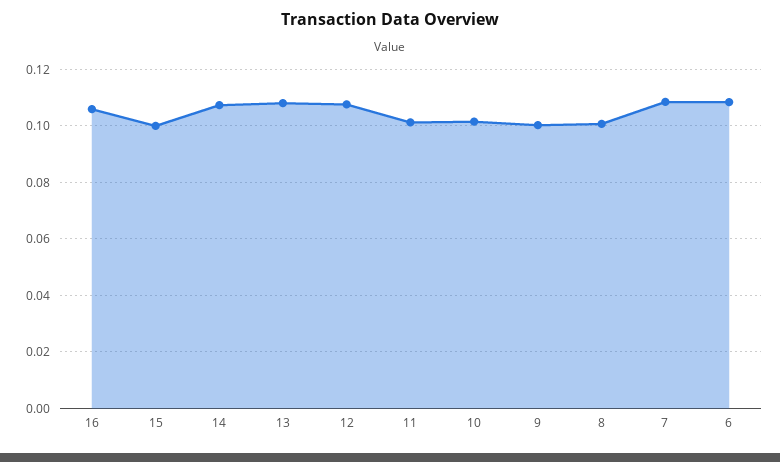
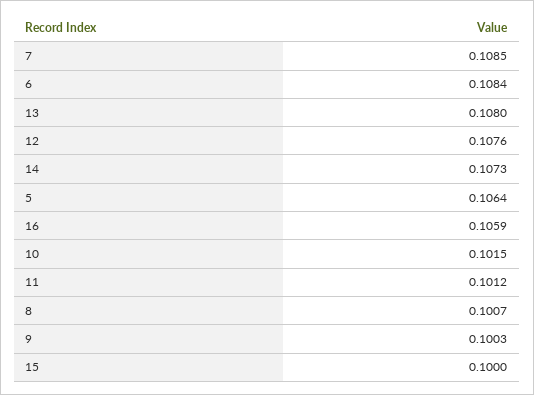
  {
    "16": 0.1059,
    "15": 0.1,
    "14": 0.1073,
    "13": 0.108,
    "12": 0.1076,
    "11": 0.1012,
    "10": 0.1015,
    "9": 0.1003,
    "8": 0.1007,
    "7": 0.1085,
-   "6": 0.1084
+   "6": 0.1084,
+   "5": 0.1064
  }

